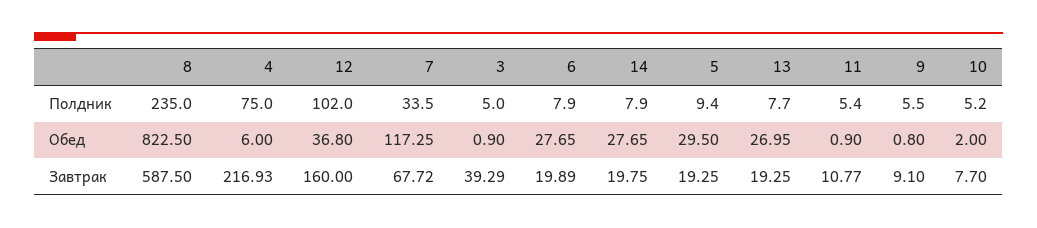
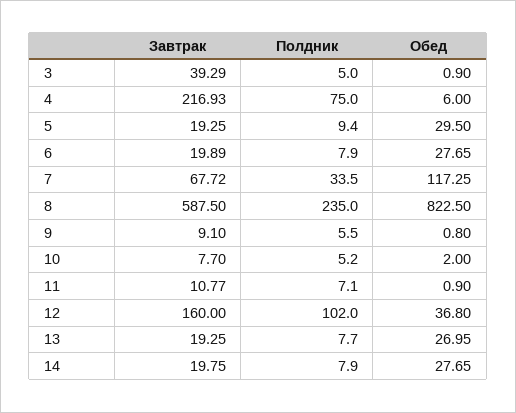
  {
    "8": {
      "Полдник": 235,
      "Обед": 822.5,
      "Завтрак": 587.5
    },
    "4": {
      "Полдник": 75,
      "Обед": 6,
      "Завтрак": 216.93
    },
    "12": {
      "Полдник": 102,
      "Обед": 36.8,
      "Завтрак": 160
    },
    "7": {
      "Полдник": 33.5,
      "Обед": 117.25,
      "Завтрак": 67.72
    },
    "3": {
      "Полдник": 5,
      "Обед": 0.9,
      "Завтрак": 39.29
    },
    "6": {
      "Полдник": 7.9,
      "Обед": 27.65,
      "Завтрак": 19.89
    },
    "14": {
      "Полдник": 7.9,
      "Обед": 27.65,
      "Завтрак": 19.75
    },
    "5": {
      "Полдник": 9.4,
      "Обед": 29.5,
      "Завтрак": 19.25
    },
    "13": {
      "Полдник": 7.7,
      "Обед": 26.95,
      "Завтрак": 19.25
    },
    "11": {
-     "Полдник": 5.4,
+     "Полдник": 7.1,
      "Обед": 0.9,
      "Завтрак": 10.77
    },
    "9": {
      "Полдник": 5.5,
      "Обед": 0.8,
      "Завтрак": 9.1
    },
    "10": {
      "Полдник": 5.2,
      "Обед": 2,
      "Завтрак": 7.7
    }
  }

